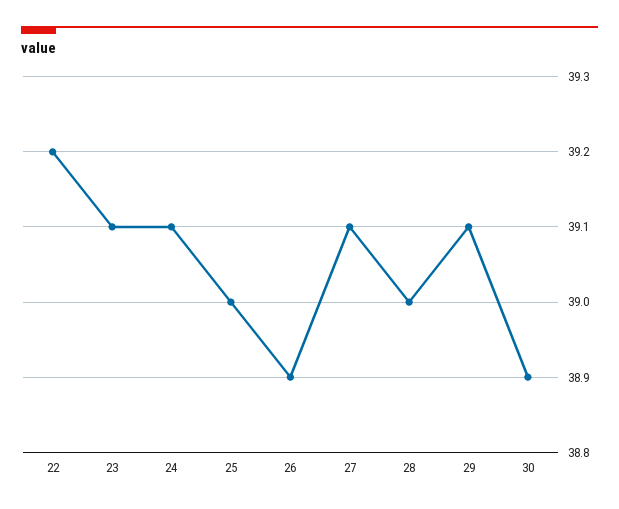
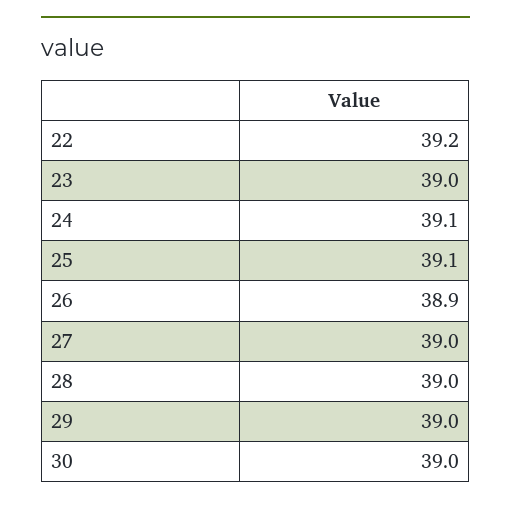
  {
    "22": 39.2,
-   "23": 39.1,
+   "23": 39,
    "24": 39.1,
-   "25": 39,
+   "25": 39.1,
    "26": 38.9,
-   "27": 39.1,
+   "27": 39,
    "28": 39,
-   "29": 39.1,
+   "29": 39,
-   "30": 38.9
+   "30": 39
  }

